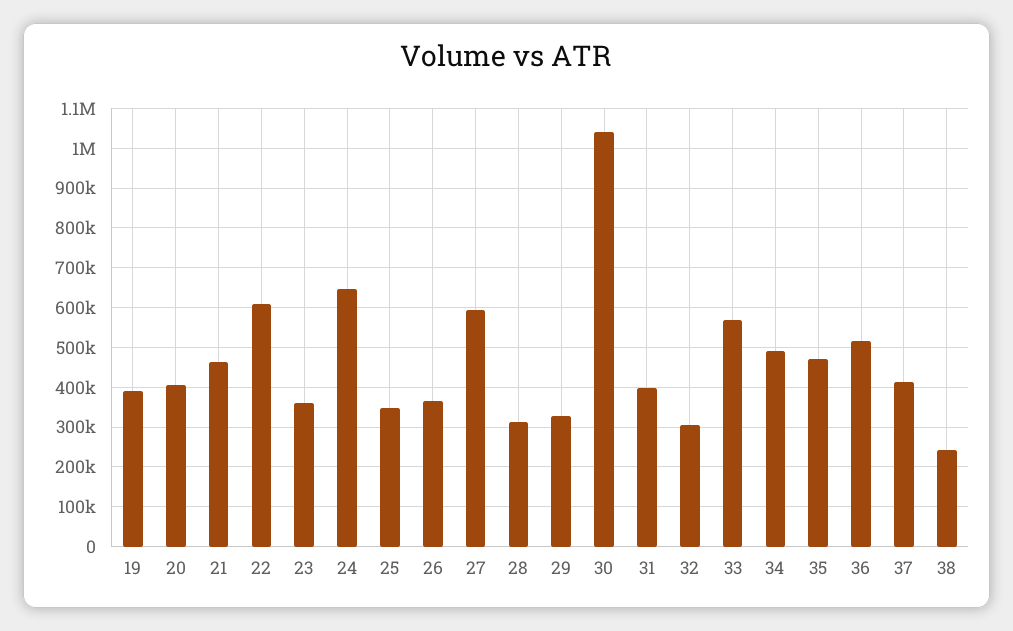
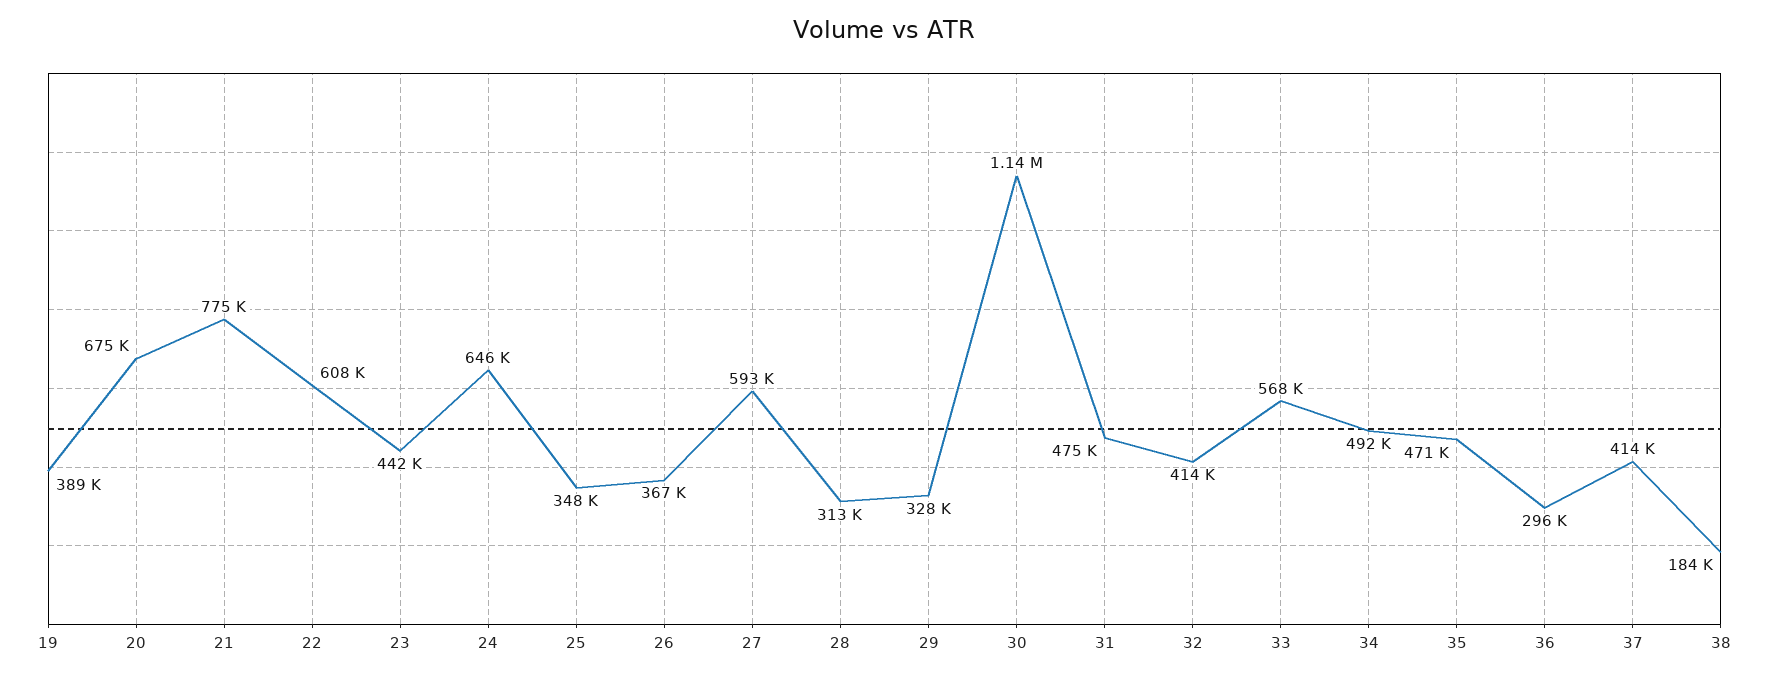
  {
    "19": 389000,
-   "20": 400000,
+   "20": 675000,
-   "21": 460000,
+   "21": 775000,
    "22": 608000,
-   "23": 360000,
+   "23": 442000,
    "24": 646000,
    "25": 348000,
    "26": 367000,
    "27": 593000,
    "28": 313000,
    "29": 328000,
-   "30": 1040000,
+   "30": 1140000,
-   "31": 400000,
+   "31": 475000,
-   "32": 300000,
+   "32": 414000,
    "33": 568000,
    "34": 492000,
    "35": 471000,
-   "36": 520000,
+   "36": 296000,
    "37": 414000,
-   "38": 240000
+   "38": 184000
  }

